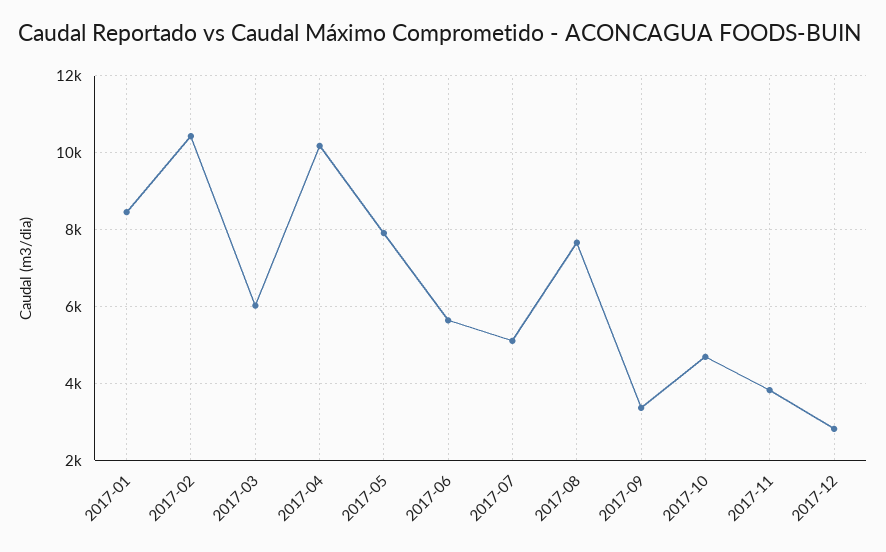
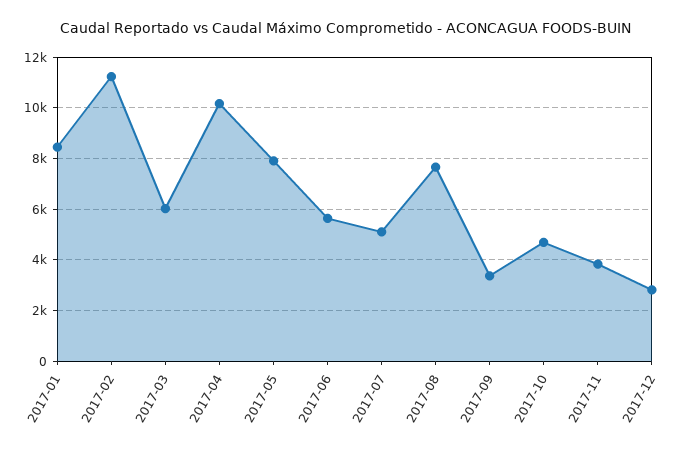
  {
    "2017-01": 8400,
-   "2017-02": 10400,
+   "2017-02": 11250,
    "2017-03": 6000,
    "2017-04": 10200,
    "2017-05": 8000,
    "2017-06": 5600,
    "2017-07": 5200,
    "2017-08": 7600,
    "2017-09": 3400,
    "2017-10": 4600,
    "2017-11": 3800,
    "2017-12": 2800
  }

